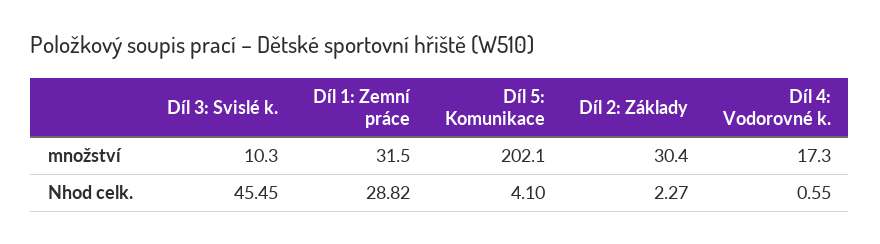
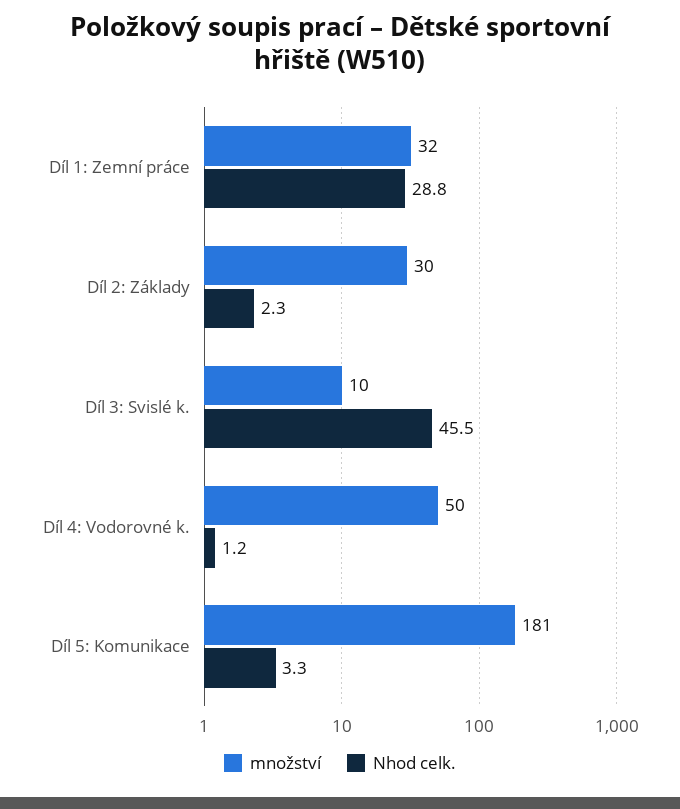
  {
    "množství": {
      "Díl 3: Svislé k.": 10.3,
      "Díl 1: Zemní práce": 31.5,
-     "Díl 5: Komunikace": 202.1,
+     "Díl 5: Komunikace": 181,
      "Díl 2: Základy": 30.4,
-     "Díl 4: Vodorovné k.": 17.3
+     "Díl 4: Vodorovné k.": 50
    },
    "Nhod celk.": {
      "Díl 3: Svislé k.": 45.45,
      "Díl 1: Zemní práce": 28.82,
-     "Díl 5: Komunikace": 4.1,
+     "Díl 5: Komunikace": 3.3,
      "Díl 2: Základy": 2.27,
-     "Díl 4: Vodorovné k.": 0.55
+     "Díl 4: Vodorovné k.": 1.2
    }
  }

